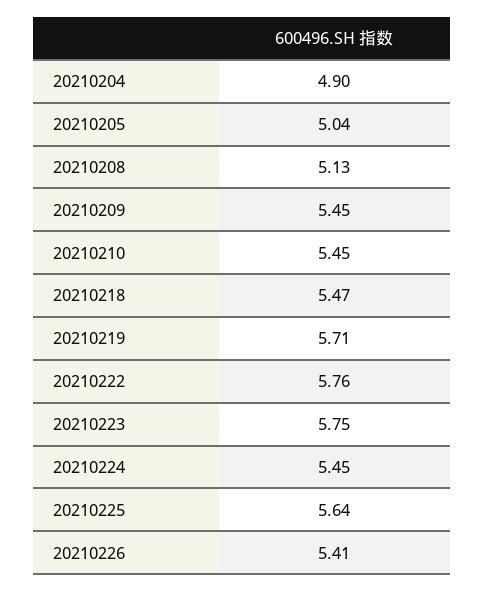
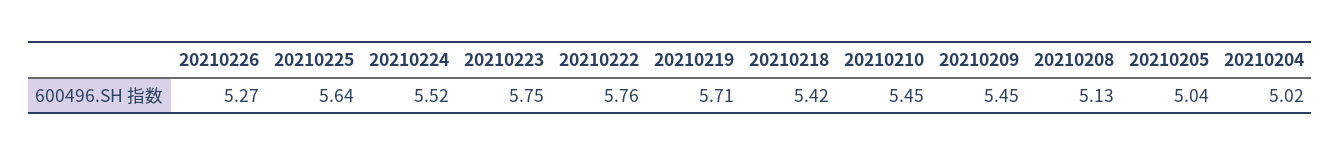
  {
-   "20210204": 4.9,
+   "20210204": 5.02,
    "20210205": 5.04,
    "20210208": 5.13,
    "20210209": 5.45,
    "20210210": 5.45,
-   "20210218": 5.47,
+   "20210218": 5.42,
    "20210219": 5.71,
    "20210222": 5.76,
    "20210223": 5.75,
-   "20210224": 5.45,
+   "20210224": 5.52,
    "20210225": 5.64,
-   "20210226": 5.41
+   "20210226": 5.27
  }

